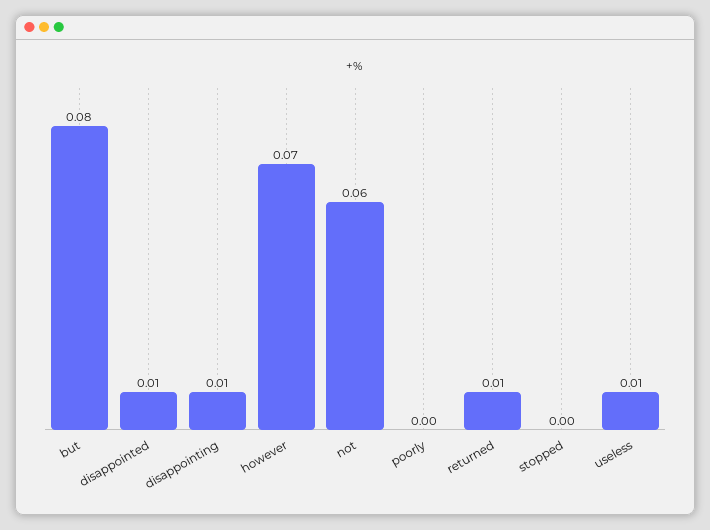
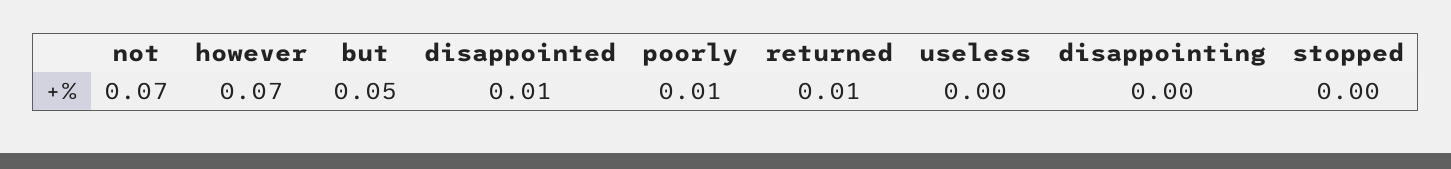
  {
-   "but": 0.08,
+   "but": 0.05,
    "disappointed": 0.01,
-   "disappointing": 0.01,
+   "disappointing": 0,
    "however": 0.07,
-   "not": 0.06,
+   "not": 0.07,
-   "poorly": 0,
+   "poorly": 0.01,
    "returned": 0.01,
    "stopped": 0,
-   "useless": 0.01
+   "useless": 0
  }

